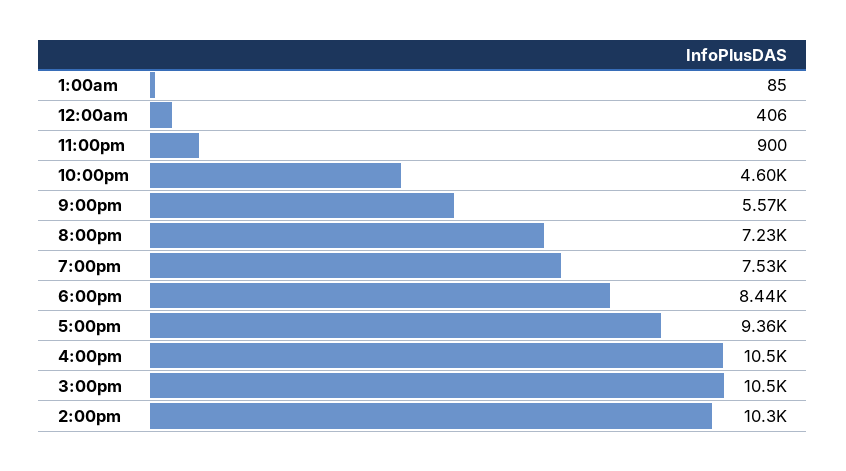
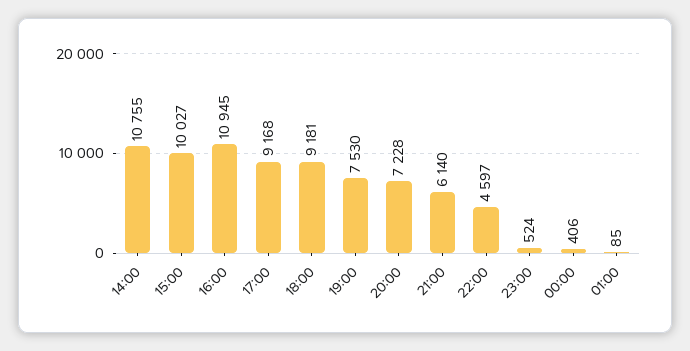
  {
    "1:00am": 85,
    "12:00am": 406,
-   "11:00pm": 900,
+   "11:00pm": 524,
    "10:00pm": 4597,
-   "9:00pm": 5570,
+   "9:00pm": 6140,
    "8:00pm": 7228,
    "7:00pm": 7530,
-   "6:00pm": 8440,
+   "6:00pm": 9181,
-   "5:00pm": 9360,
+   "5:00pm": 9168,
-   "4:00pm": 10500,
+   "4:00pm": 10945,
-   "3:00pm": 10500,
+   "3:00pm": 10027,
-   "2:00pm": 10300
+   "2:00pm": 10755
  }

